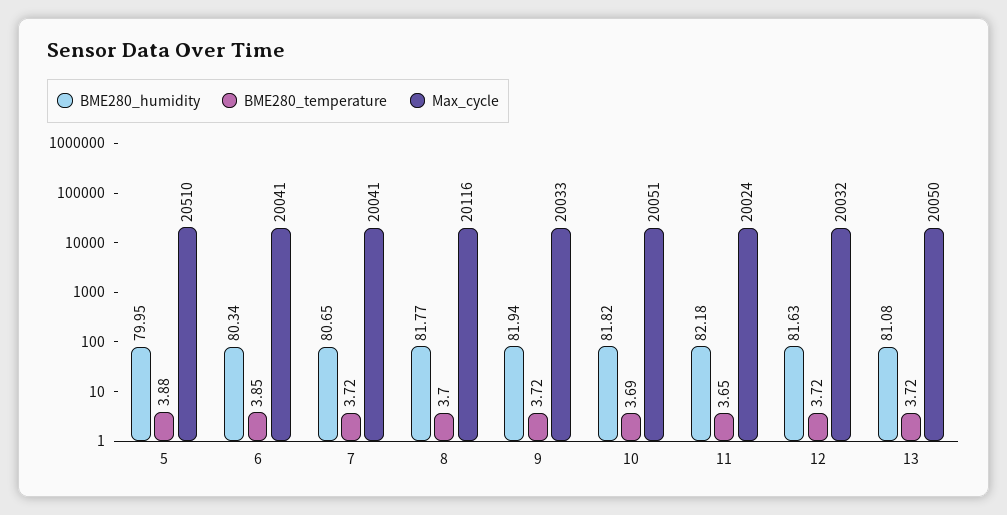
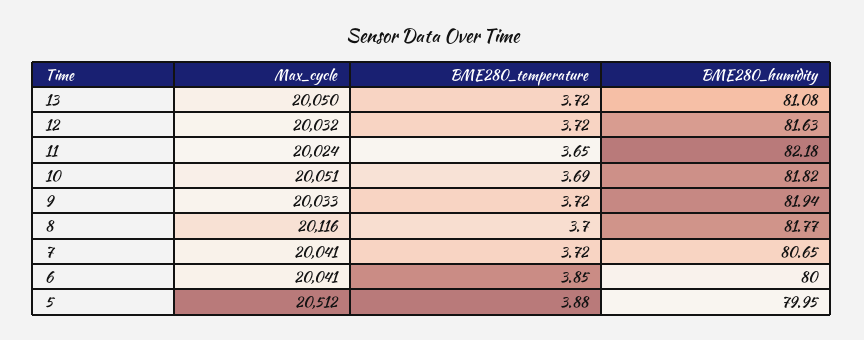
  {
    "BME280_humidity": {
      "5": 79.95,
-     "6": 80.34,
+     "6": 80,
      "7": 80.65,
      "8": 81.77,
      "9": 81.94,
      "10": 81.82,
      "11": 82.18,
      "12": 81.63,
      "13": 81.08
    },
    "BME280_temperature": {
      "5": 3.88,
      "6": 3.85,
      "7": 3.72,
      "8": 3.7,
      "9": 3.72,
      "10": 3.69,
      "11": 3.65,
      "12": 3.72,
      "13": 3.72
    },
    "Max_cycle": {
-     "5": 20510,
+     "5": 20512,
      "6": 20041,
      "7": 20041,
      "8": 20116,
      "9": 20033,
      "10": 20051,
      "11": 20024,
      "12": 20032,
      "13": 20050
    }
  }

